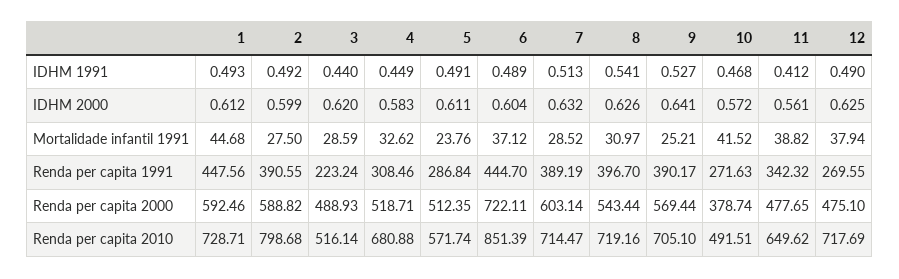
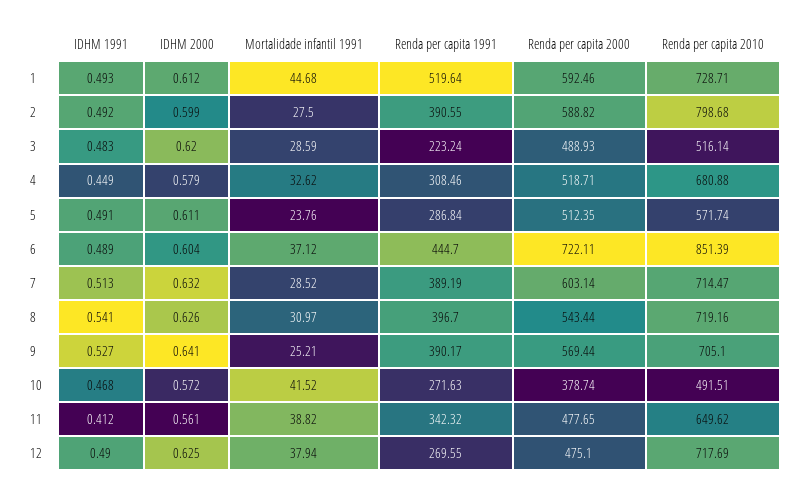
  {
    "1": {
      "IDHM 1991": 0.493,
      "IDHM 2000": 0.612,
      "Mortalidade infantil 1991": 44.68,
-     "Renda per capita 1991": 447.56,
+     "Renda per capita 1991": 519.64,
      "Renda per capita 2000": 592.46,
      "Renda per capita 2010": 728.71
    },
    "2": {
      "IDHM 1991": 0.492,
      "IDHM 2000": 0.599,
      "Mortalidade infantil 1991": 27.5,
      "Renda per capita 1991": 390.55,
      "Renda per capita 2000": 588.82,
      "Renda per capita 2010": 798.68
    },
    "3": {
-     "IDHM 1991": 0.44,
+     "IDHM 1991": 0.483,
      "IDHM 2000": 0.62,
      "Mortalidade infantil 1991": 28.59,
      "Renda per capita 1991": 223.24,
      "Renda per capita 2000": 488.93,
      "Renda per capita 2010": 516.14
    },
    "4": {
      "IDHM 1991": 0.449,
-     "IDHM 2000": 0.583,
+     "IDHM 2000": 0.579,
      "Mortalidade infantil 1991": 32.62,
      "Renda per capita 1991": 308.46,
      "Renda per capita 2000": 518.71,
      "Renda per capita 2010": 680.88
    },
    "5": {
      "IDHM 1991": 0.491,
      "IDHM 2000": 0.611,
      "Mortalidade infantil 1991": 23.76,
      "Renda per capita 1991": 286.84,
      "Renda per capita 2000": 512.35,
      "Renda per capita 2010": 571.74
    },
    "6": {
      "IDHM 1991": 0.489,
      "IDHM 2000": 0.604,
      "Mortalidade infantil 1991": 37.12,
      "Renda per capita 1991": 444.7,
      "Renda per capita 2000": 722.11,
      "Renda per capita 2010": 851.39
    },
    "7": {
      "IDHM 1991": 0.513,
      "IDHM 2000": 0.632,
      "Mortalidade infantil 1991": 28.52,
      "Renda per capita 1991": 389.19,
      "Renda per capita 2000": 603.14,
      "Renda per capita 2010": 714.47
    },
    "8": {
      "IDHM 1991": 0.541,
      "IDHM 2000": 0.626,
      "Mortalidade infantil 1991": 30.97,
      "Renda per capita 1991": 396.7,
      "Renda per capita 2000": 543.44,
      "Renda per capita 2010": 719.16
    },
    "9": {
      "IDHM 1991": 0.527,
      "IDHM 2000": 0.641,
      "Mortalidade infantil 1991": 25.21,
      "Renda per capita 1991": 390.17,
      "Renda per capita 2000": 569.44,
      "Renda per capita 2010": 705.1
    },
    "10": {
      "IDHM 1991": 0.468,
      "IDHM 2000": 0.572,
      "Mortalidade infantil 1991": 41.52,
      "Renda per capita 1991": 271.63,
      "Renda per capita 2000": 378.74,
      "Renda per capita 2010": 491.51
    },
    "11": {
      "IDHM 1991": 0.412,
      "IDHM 2000": 0.561,
      "Mortalidade infantil 1991": 38.82,
      "Renda per capita 1991": 342.32,
      "Renda per capita 2000": 477.65,
      "Renda per capita 2010": 649.62
    },
    "12": {
      "IDHM 1991": 0.49,
      "IDHM 2000": 0.625,
      "Mortalidade infantil 1991": 37.94,
      "Renda per capita 1991": 269.55,
      "Renda per capita 2000": 475.1,
      "Renda per capita 2010": 717.69
    }
  }

